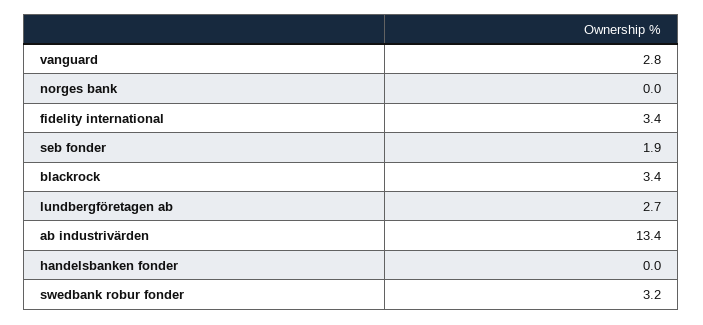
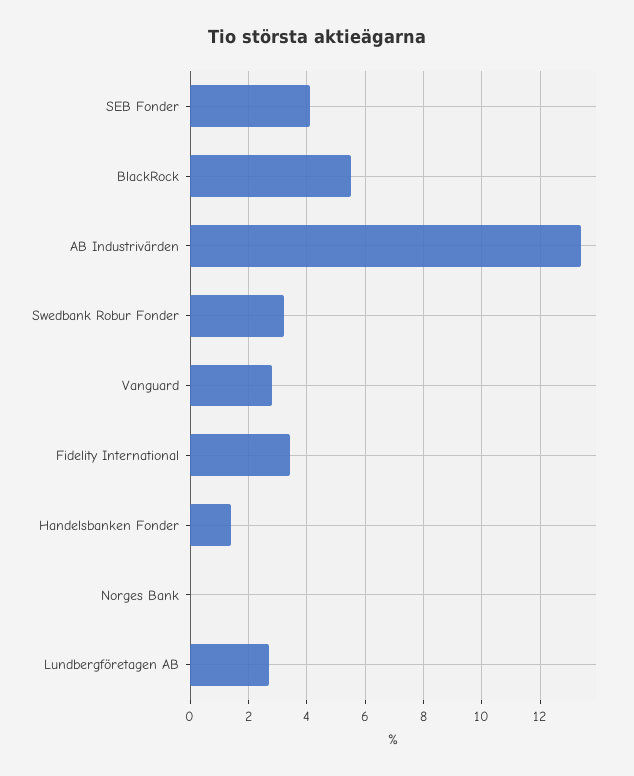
  {
    "vanguard": 2.8,
    "norges bank": 0,
    "fidelity international": 3.4,
-   "seb fonder": 1.9,
+   "seb fonder": 4,
-   "blackrock": 3.4,
+   "blackrock": 5.5,
    "lundbergföretagen ab": 2.7,
    "ab industrivärden": 13.4,
-   "handelsbanken fonder": 0,
+   "handelsbanken fonder": 1.5,
    "swedbank robur fonder": 3.2
  }

